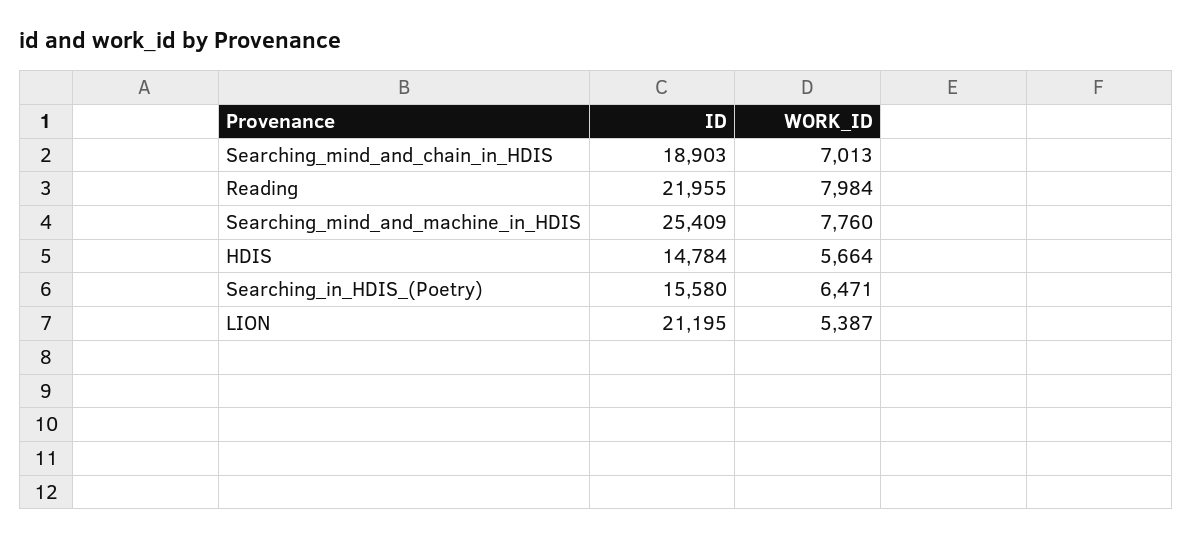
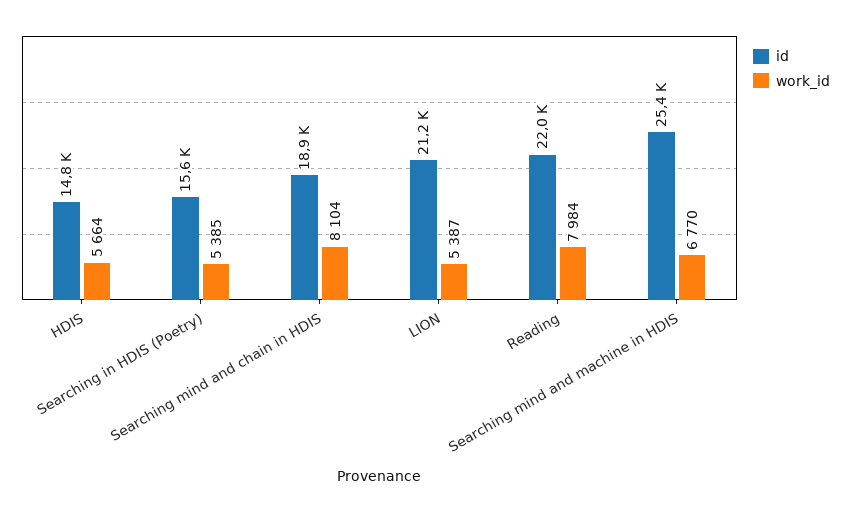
  {
    "ID": {
      "Searching_mind_and_chain_in_HDIS": 18903,
      "Reading": 21955,
      "Searching_mind_and_machine_in_HDIS": 25409,
      "HDIS": 14784,
      "Searching_in_HDIS_(Poetry)": 15580,
      "LION": 21195
    },
    "WORK_ID": {
-     "Searching_mind_and_chain_in_HDIS": 7013,
+     "Searching_mind_and_chain_in_HDIS": 8104,
      "Reading": 7984,
-     "Searching_mind_and_machine_in_HDIS": 7760,
+     "Searching_mind_and_machine_in_HDIS": 6770,
      "HDIS": 5664,
-     "Searching_in_HDIS_(Poetry)": 6471,
+     "Searching_in_HDIS_(Poetry)": 5385,
      "LION": 5387
    }
  }

